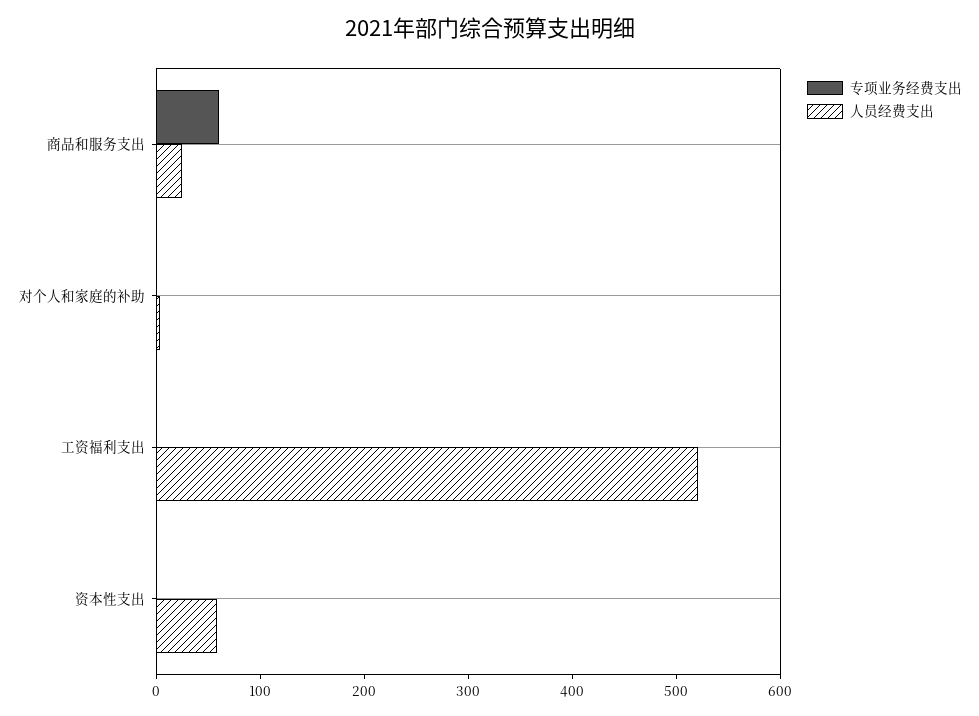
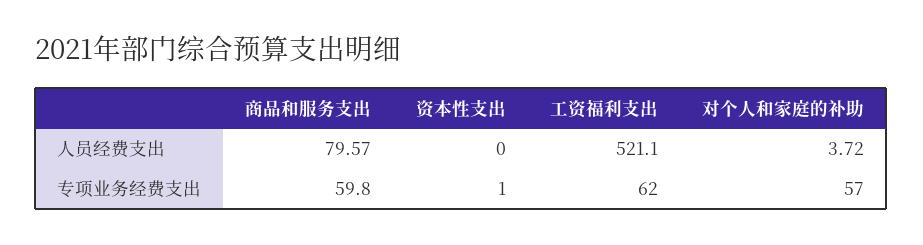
  {
    "专项业务经费支出": {
      "商品和服务支出": 59.8,
-     "对个人和家庭的补助": 0,
+     "对个人和家庭的补助": 57,
-     "工资福利支出": 0,
+     "工资福利支出": 62,
      "资本性支出": 1
    },
    "人员经费支出": {
-     "商品和服务支出": 20,
+     "商品和服务支出": 79.57,
      "对个人和家庭的补助": 3.72,
      "工资福利支出": 521.1,
-     "资本性支出": 60
+     "资本性支出": 0
    }
  }

